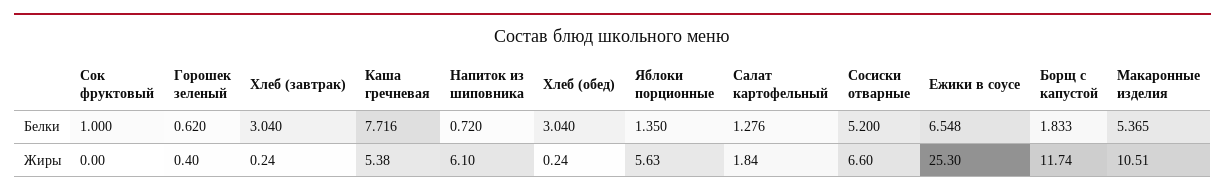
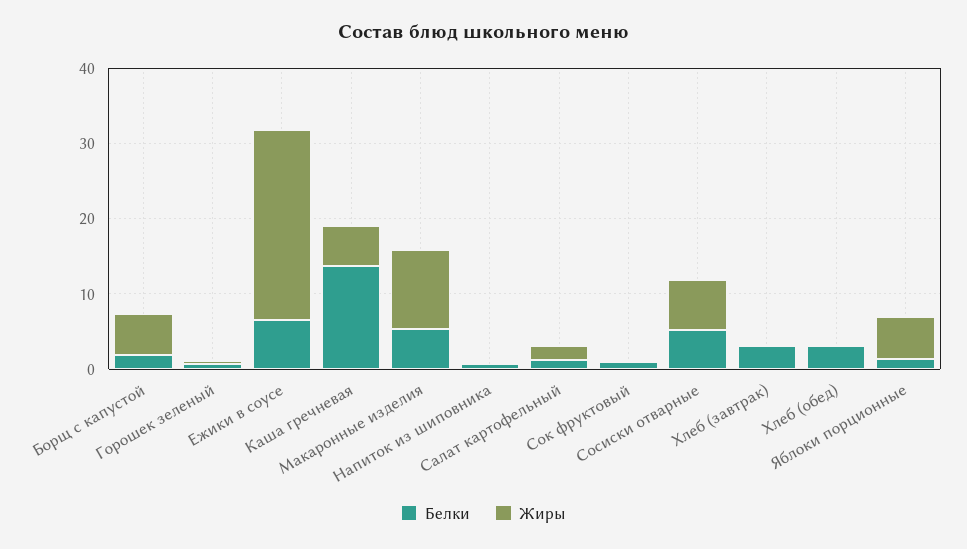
  {
    "Белки": {
      "Сок фруктовый": 1,
      "Горошек зеленый": 0.62,
      "Хлеб (завтрак)": 3.04,
-     "Каша гречневая": 7.716,
+     "Каша гречневая": 14,
      "Напиток из шиповника": 0.72,
      "Хлеб (обед)": 3.04,
      "Яблоки порционные": 1.35,
      "Салат картофельный": 1.276,
      "Сосиски отварные": 5.2,
      "Ежики в соусе": 6.548,
      "Борщ с капустой": 1.833,
      "Макаронные изделия": 5.365
    },
    "Жиры": {
      "Сок фруктовый": 0,
      "Горошек зеленый": 0.4,
      "Хлеб (завтрак)": 0.24,
      "Каша гречневая": 5.38,
-     "Напиток из шиповника": 6.1,
+     "Напиток из шиповника": 0,
      "Хлеб (обед)": 0.24,
      "Яблоки порционные": 5.63,
      "Салат картофельный": 1.84,
      "Сосиски отварные": 6.6,
      "Ежики в соусе": 25.3,
-     "Борщ с капустой": 11.74,
+     "Борщ с капустой": 6,
      "Макаронные изделия": 10.51
    }
  }

